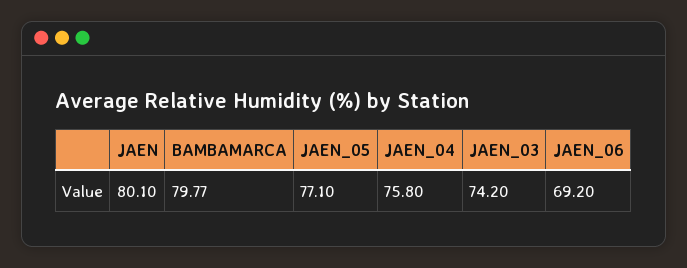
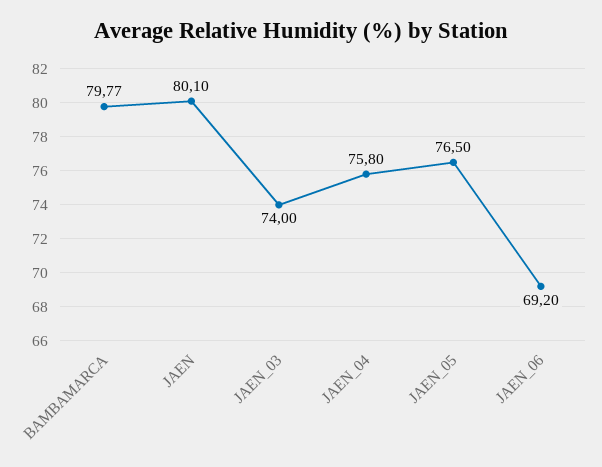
  {
    "JAEN": 80.1,
    "BAMBAMARCA": 79.77,
-   "JAEN_05": 77.1,
+   "JAEN_05": 76.5,
    "JAEN_04": 75.8,
-   "JAEN_03": 74.2,
+   "JAEN_03": 74,
    "JAEN_06": 69.2
  }

